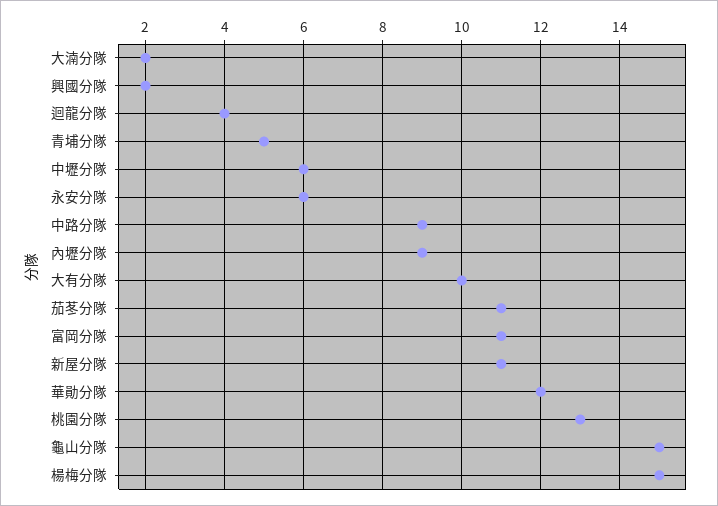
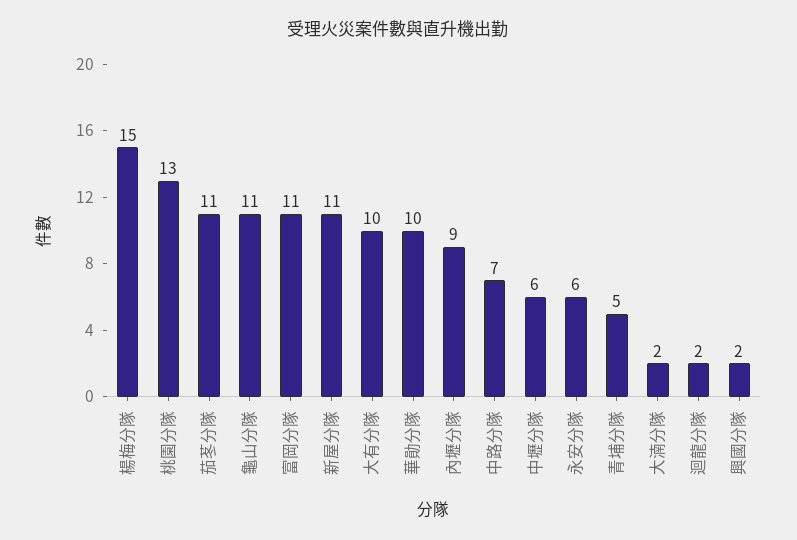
  {
    "大湳分隊": 2,
    "興國分隊": 2,
-   "迴龍分隊": 4,
+   "迴龍分隊": 2,
    "青埔分隊": 5,
    "中壢分隊": 6,
    "永安分隊": 6,
-   "中路分隊": 9,
+   "中路分隊": 7,
    "內壢分隊": 9,
    "大有分隊": 10,
    "茄苳分隊": 11,
    "富岡分隊": 11,
    "新屋分隊": 11,
-   "華勛分隊": 12,
+   "華勛分隊": 10,
    "桃園分隊": 13,
-   "龜山分隊": 15,
+   "龜山分隊": 11,
    "楊梅分隊": 15
  }

